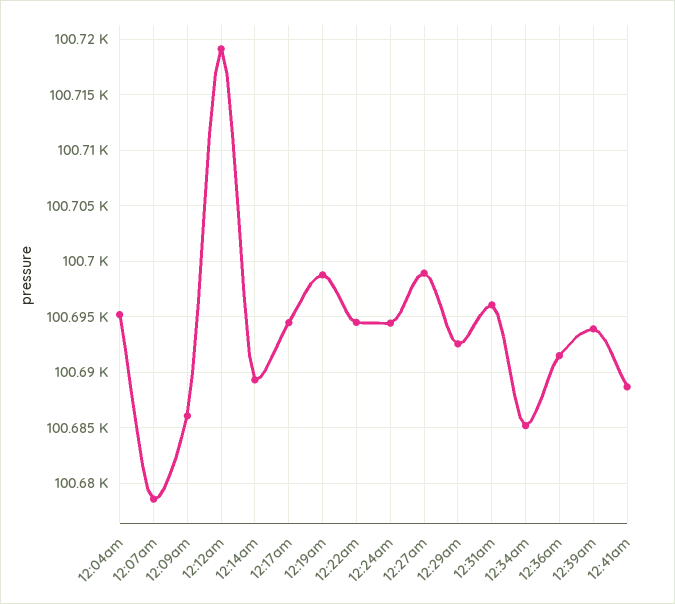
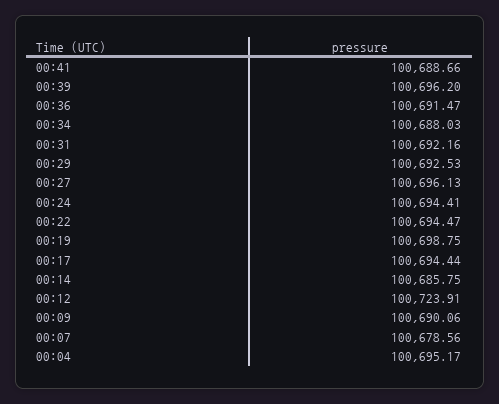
  {
    "12:04am": 100695.17,
    "12:07am": 100678.56,
-   "12:09am": 100686,
+   "12:09am": 100690.06,
-   "12:12am": 100719,
+   "12:12am": 100723.91,
-   "12:14am": 100689,
+   "12:14am": 100685.75,
    "12:17am": 100694.44,
    "12:19am": 100698.75,
    "12:22am": 100694.47,
    "12:24am": 100694.41,
-   "12:27am": 100699,
+   "12:27am": 100696.13,
    "12:29am": 100692.53,
-   "12:31am": 100696,
+   "12:31am": 100692.16,
-   "12:34am": 100685,
+   "12:34am": 100688.03,
    "12:36am": 100691.47,
-   "12:39am": 100694,
+   "12:39am": 100696.2,
    "12:41am": 100688.66
  }

